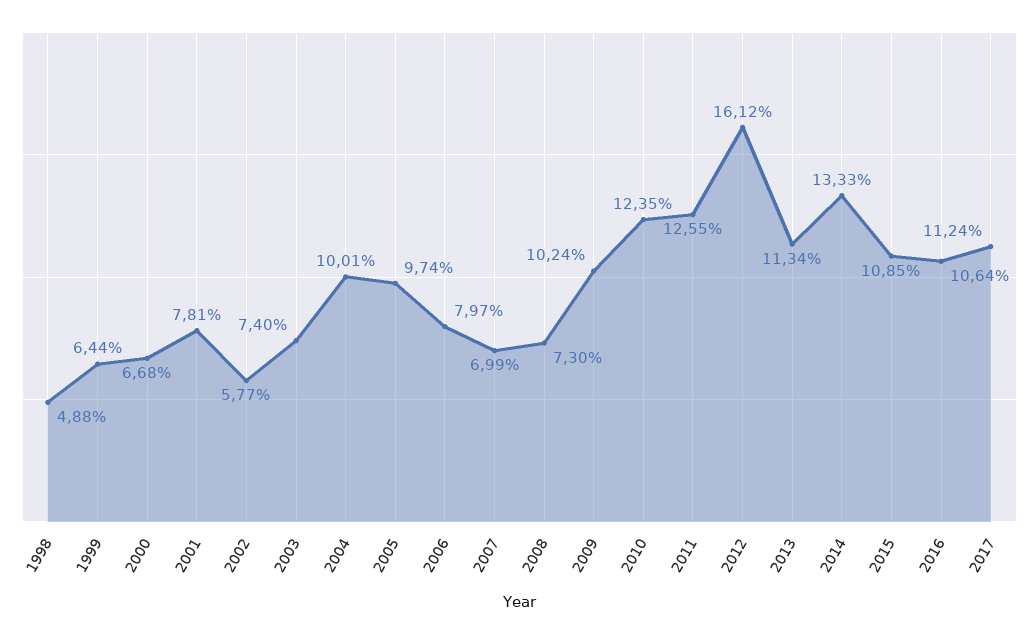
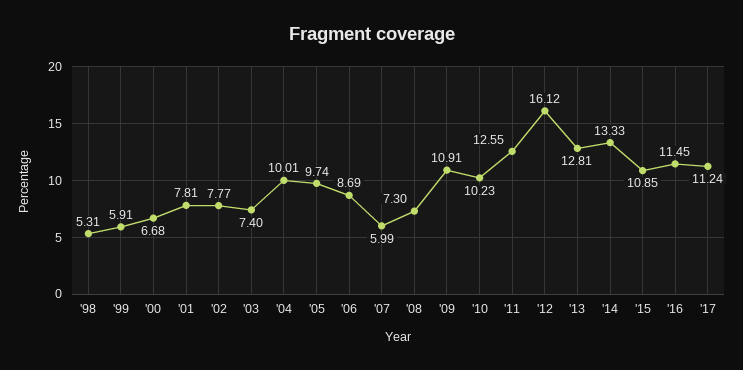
  {
-   "1998": 4.88,
+   "1998": 5.31,
-   "1999": 6.44,
+   "1999": 5.91,
    "2000": 6.68,
    "2001": 7.81,
-   "2002": 5.77,
+   "2002": 7.77,
    "2003": 7.4,
    "2004": 10.01,
    "2005": 9.74,
-   "2006": 7.97,
+   "2006": 8.69,
-   "2007": 6.99,
+   "2007": 5.99,
    "2008": 7.3,
-   "2009": 10.24,
+   "2009": 10.91,
-   "2010": 12.35,
+   "2010": 10.23,
    "2011": 12.55,
    "2012": 16.12,
-   "2013": 11.34,
+   "2013": 12.81,
    "2014": 13.33,
    "2015": 10.85,
-   "2016": 10.64,
+   "2016": 11.45,
    "2017": 11.24
  }

